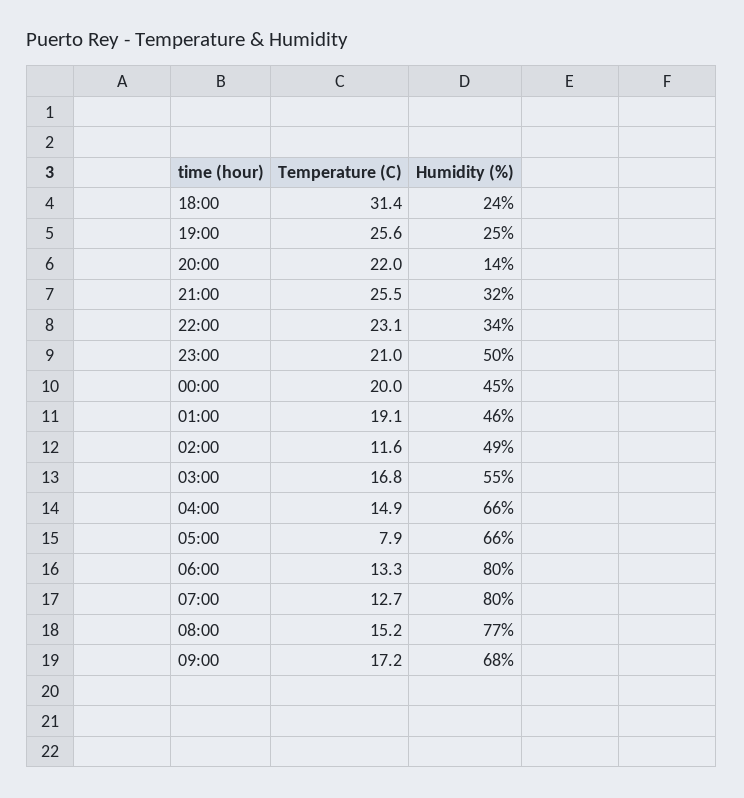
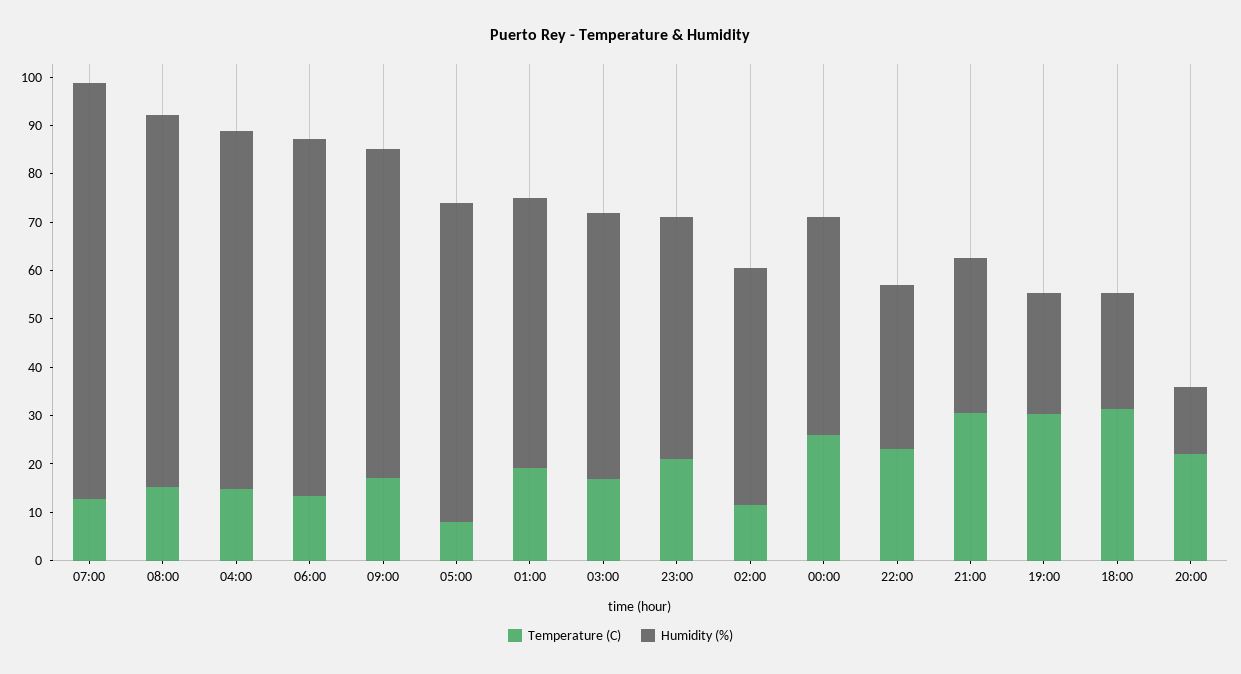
  {
    "Temperature (C)": {
      "18:00": 31.4,
-     "19:00": 25.6,
+     "19:00": 30,
      "20:00": 22,
-     "21:00": 25.5,
+     "21:00": 30,
      "22:00": 23.1,
      "23:00": 21,
-     "00:00": 20,
+     "00:00": 26,
      "01:00": 19.1,
      "02:00": 11.6,
      "03:00": 16.8,
      "04:00": 14.9,
      "05:00": 7.9,
      "06:00": 13.3,
      "07:00": 12.7,
      "08:00": 15.2,
      "09:00": 17.2
    },
    "Humidity (%)": {
      "18:00": 24,
      "19:00": 25,
      "20:00": 14,
      "21:00": 32,
      "22:00": 34,
      "23:00": 50,
      "00:00": 45,
-     "01:00": 46,
+     "01:00": 56,
      "02:00": 49,
      "03:00": 55,
-     "04:00": 66,
+     "04:00": 74,
      "05:00": 66,
-     "06:00": 80,
+     "06:00": 74,
-     "07:00": 80,
+     "07:00": 86,
      "08:00": 77,
      "09:00": 68
    }
  }

